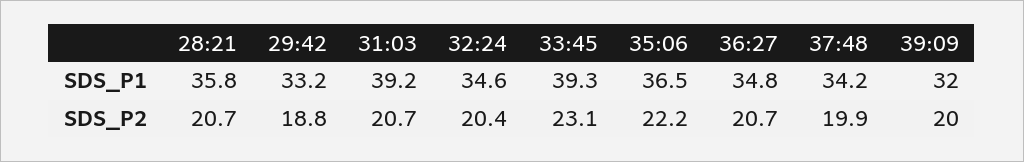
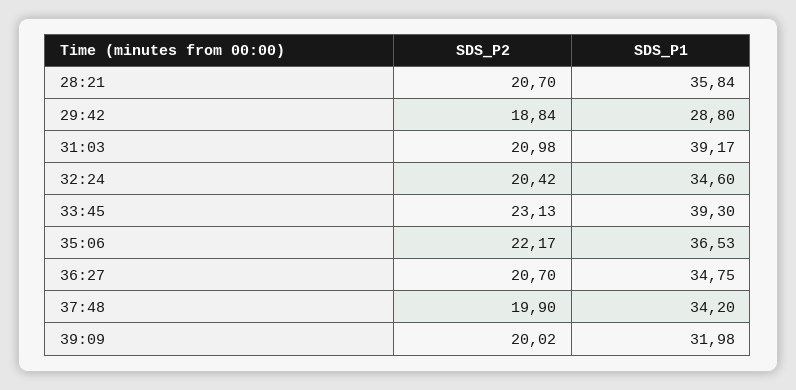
  {
    "28:21": {
      "SDS_P1": 35.84,
      "SDS_P2": 20.7
    },
    "29:42": {
-     "SDS_P1": 33.2,
+     "SDS_P1": 28.8,
      "SDS_P2": 18.84
    },
    "31:03": {
      "SDS_P1": 39.17,
-     "SDS_P2": 20.7
+     "SDS_P2": 20.98
    },
    "32:24": {
      "SDS_P1": 34.6,
      "SDS_P2": 20.42
    },
    "33:45": {
      "SDS_P1": 39.3,
      "SDS_P2": 23.13
    },
    "35:06": {
      "SDS_P1": 36.53,
      "SDS_P2": 22.17
    },
    "36:27": {
      "SDS_P1": 34.75,
      "SDS_P2": 20.7
    },
    "37:48": {
      "SDS_P1": 34.2,
      "SDS_P2": 19.9
    },
    "39:09": {
      "SDS_P1": 31.98,
      "SDS_P2": 20.02
    }
  }

